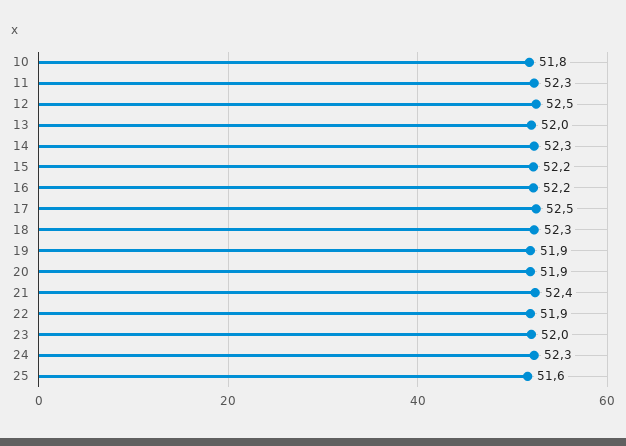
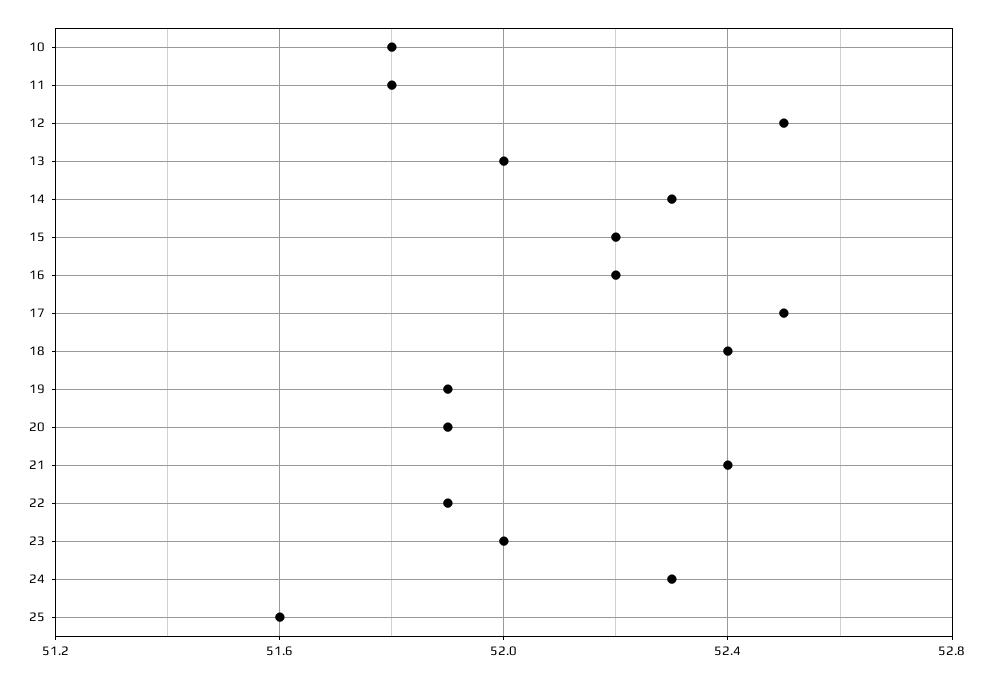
  {
    "10": 51.8,
-   "11": 52.3,
+   "11": 51.8,
    "12": 52.5,
    "13": 52,
    "14": 52.3,
    "15": 52.2,
    "16": 52.2,
    "17": 52.5,
-   "18": 52.3,
+   "18": 52.4,
    "19": 51.9,
    "20": 51.9,
    "21": 52.4,
    "22": 51.9,
    "23": 52,
    "24": 52.3,
    "25": 51.6
  }

